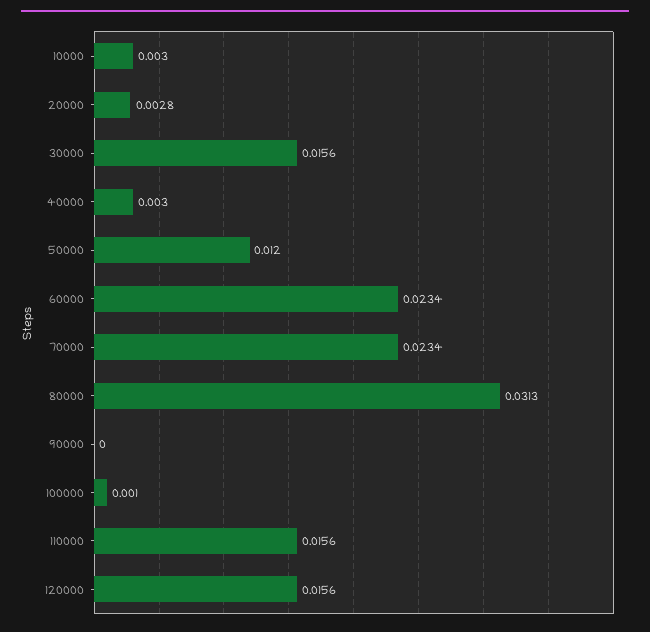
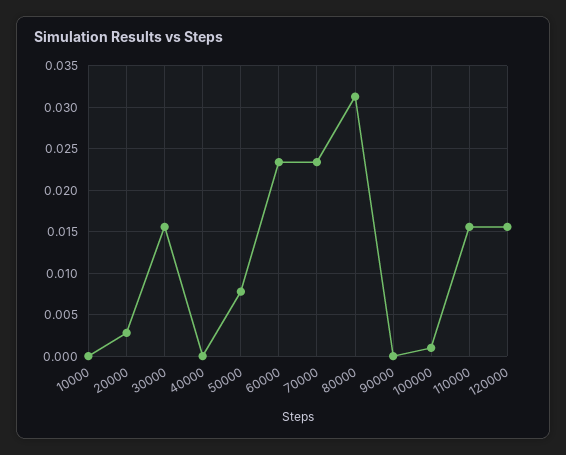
  {
-   "10000": 0.003,
+   "10000": 0,
    "20000": 0.0028,
    "30000": 0.0156,
-   "40000": 0.003,
+   "40000": 0,
-   "50000": 0.012,
+   "50000": 0.008,
    "60000": 0.0234,
    "70000": 0.0234,
    "80000": 0.0313,
    "90000": 0,
    "100000": 0.001,
    "110000": 0.0156,
    "120000": 0.0156
  }

